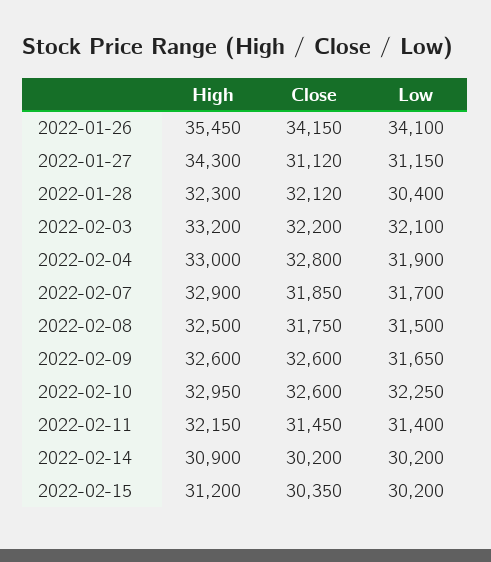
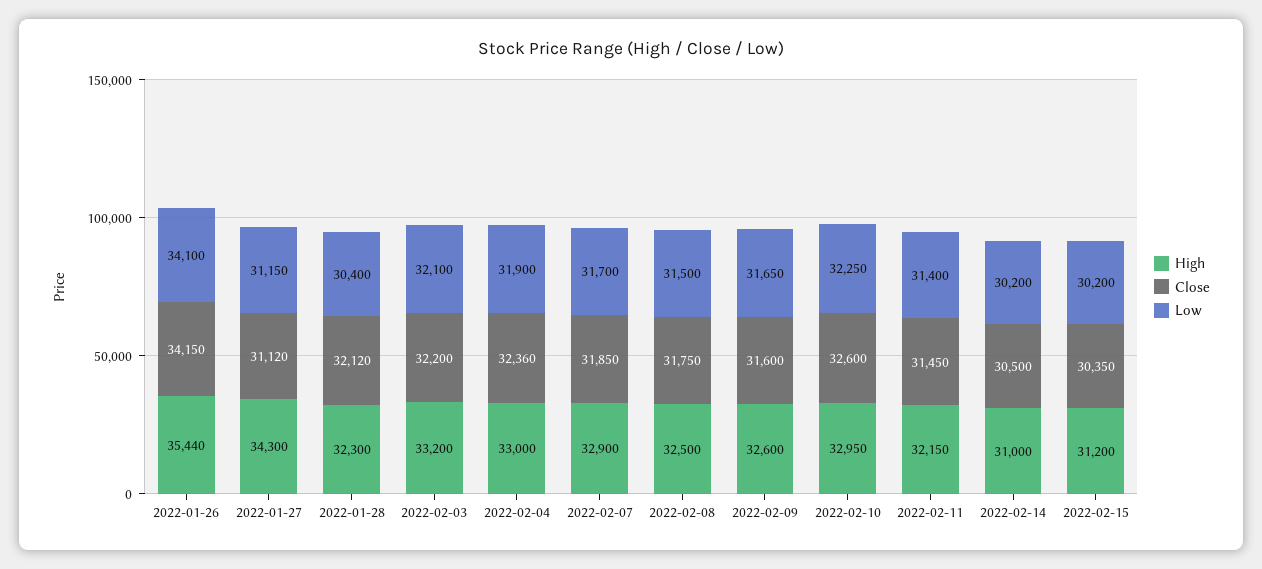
  {
    "High": {
-     "2022-01-26": 35450,
+     "2022-01-26": 35440,
      "2022-01-27": 34300,
      "2022-01-28": 32300,
      "2022-02-03": 33200,
      "2022-02-04": 33000,
      "2022-02-07": 32900,
      "2022-02-08": 32500,
      "2022-02-09": 32600,
      "2022-02-10": 32950,
      "2022-02-11": 32150,
-     "2022-02-14": 30900,
+     "2022-02-14": 31000,
      "2022-02-15": 31200
    },
    "Close": {
      "2022-01-26": 34150,
      "2022-01-27": 31120,
      "2022-01-28": 32120,
      "2022-02-03": 32200,
-     "2022-02-04": 32800,
+     "2022-02-04": 32360,
      "2022-02-07": 31850,
      "2022-02-08": 31750,
-     "2022-02-09": 32600,
+     "2022-02-09": 31600,
      "2022-02-10": 32600,
      "2022-02-11": 31450,
-     "2022-02-14": 30200,
+     "2022-02-14": 30500,
      "2022-02-15": 30350
    },
    "Low": {
      "2022-01-26": 34100,
      "2022-01-27": 31150,
      "2022-01-28": 30400,
      "2022-02-03": 32100,
      "2022-02-04": 31900,
      "2022-02-07": 31700,
      "2022-02-08": 31500,
      "2022-02-09": 31650,
      "2022-02-10": 32250,
      "2022-02-11": 31400,
      "2022-02-14": 30200,
      "2022-02-15": 30200
    }
  }

